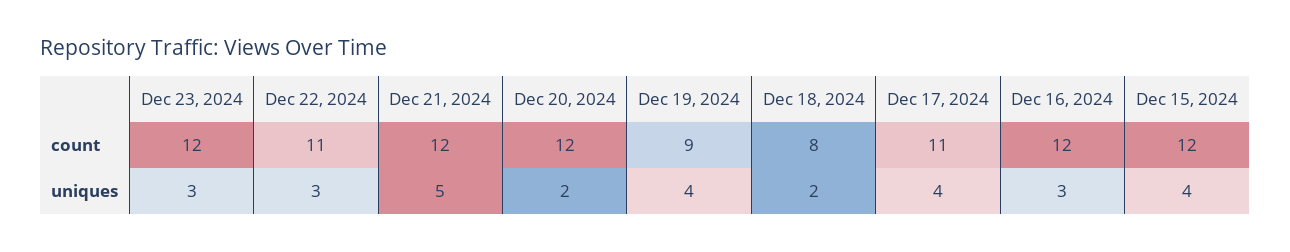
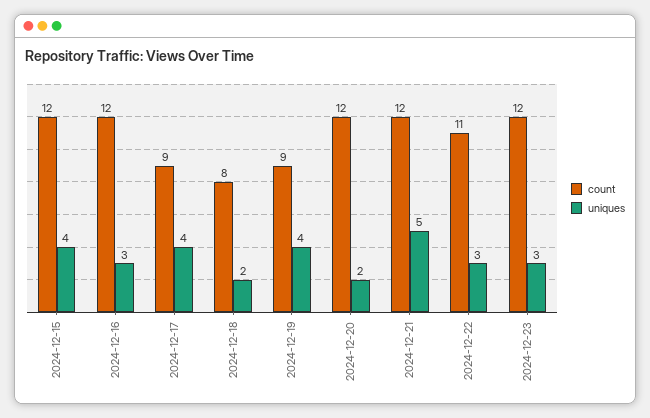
  {
    "count": {
      "Dec 23, 2024": 12,
      "Dec 22, 2024": 11,
      "Dec 21, 2024": 12,
      "Dec 20, 2024": 12,
      "Dec 19, 2024": 9,
      "Dec 18, 2024": 8,
-     "Dec 17, 2024": 11,
+     "Dec 17, 2024": 9,
      "Dec 16, 2024": 12,
      "Dec 15, 2024": 12
    },
    "uniques": {
      "Dec 23, 2024": 3,
      "Dec 22, 2024": 3,
      "Dec 21, 2024": 5,
      "Dec 20, 2024": 2,
      "Dec 19, 2024": 4,
      "Dec 18, 2024": 2,
      "Dec 17, 2024": 4,
      "Dec 16, 2024": 3,
      "Dec 15, 2024": 4
    }
  }

